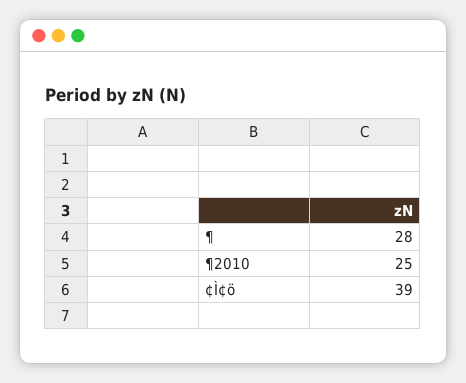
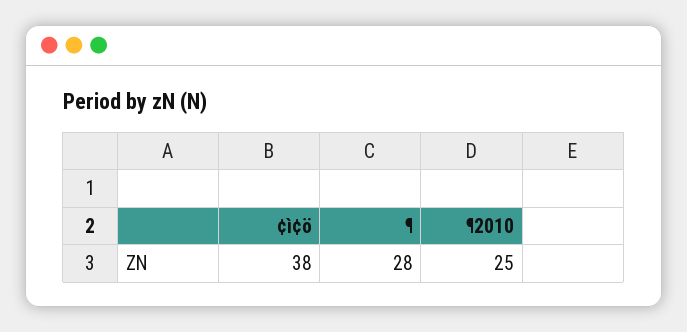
  {
    "¶": 28,
    "¶2010": 25,
-   "¢Ì¢ö": 39
+   "¢Ì¢ö": 38
  }

